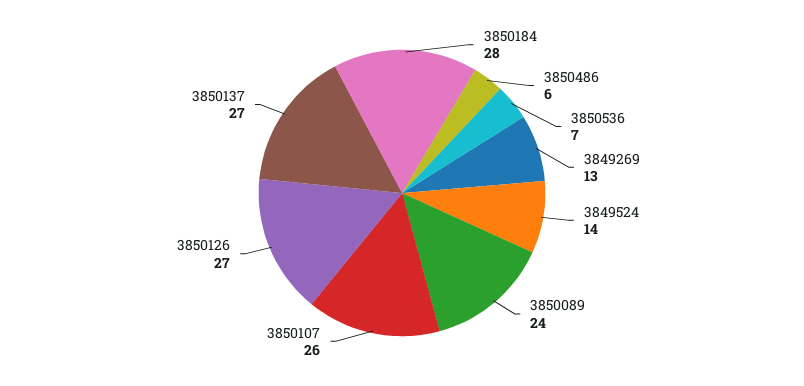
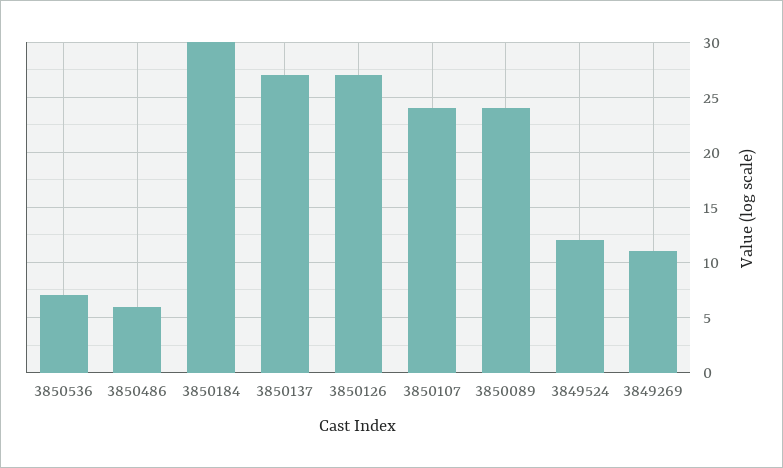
  {
-   "3850184": 28,
+   "3850184": 30,
    "3850486": 6,
    "3850536": 7,
-   "3849269": 13,
+   "3849269": 11,
-   "3849524": 14,
+   "3849524": 12,
    "3850089": 24,
-   "3850107": 26,
+   "3850107": 24,
    "3850126": 27,
    "3850137": 27
  }

